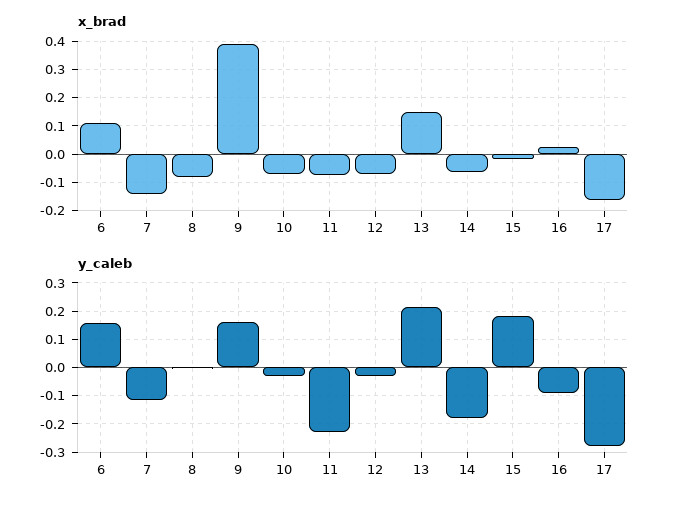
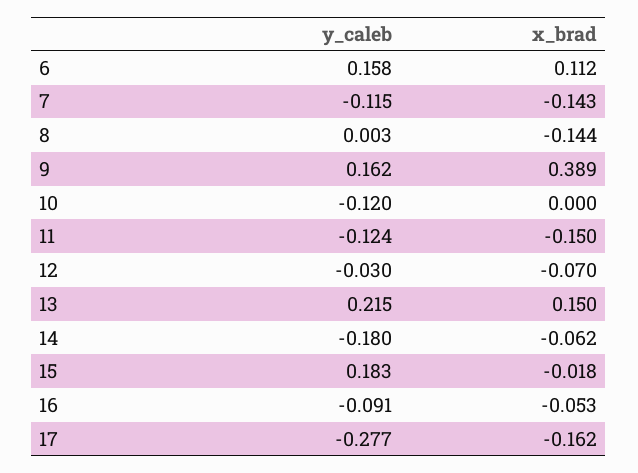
  {
    "x_brad": {
      "6": 0.112,
      "7": -0.143,
-     "8": -0.075,
+     "8": -0.144,
      "9": 0.389,
-     "10": -0.075,
+     "10": 0,
-     "11": -0.075,
+     "11": -0.15,
      "12": -0.07,
      "13": 0.15,
      "14": -0.062,
      "15": -0.018,
-     "16": 0.025,
+     "16": -0.053,
      "17": -0.162
    },
    "y_caleb": {
      "6": 0.158,
      "7": -0.115,
      "8": 0.003,
      "9": 0.162,
-     "10": -0.025,
+     "10": -0.12,
-     "11": -0.225,
+     "11": -0.124,
      "12": -0.03,
      "13": 0.215,
      "14": -0.18,
      "15": 0.183,
      "16": -0.091,
      "17": -0.277
    }
  }

